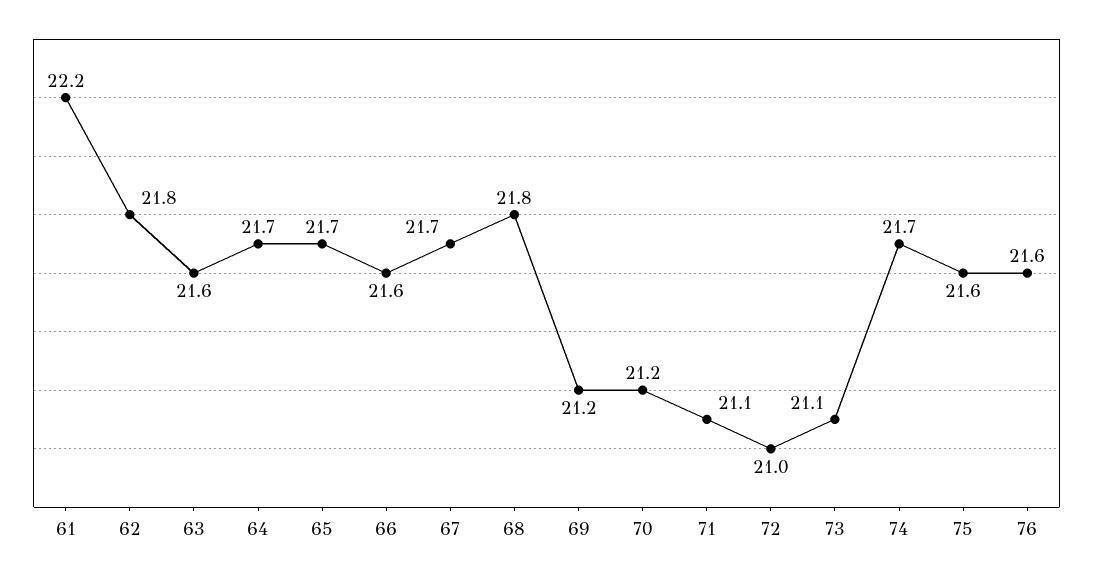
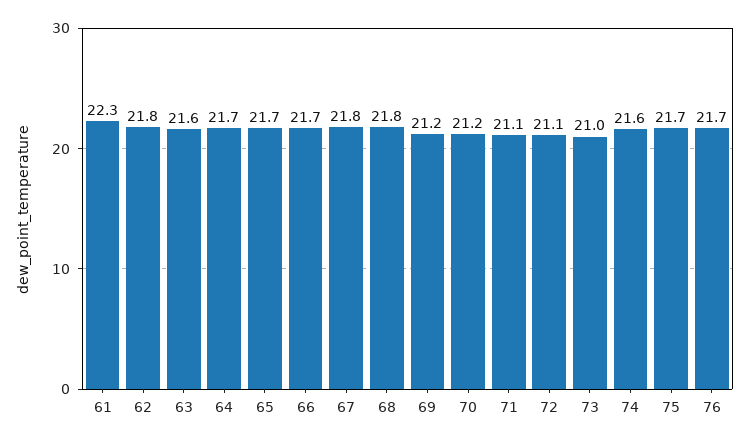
  {
-   "61": 22.2,
+   "61": 22.3,
    "62": 21.8,
    "63": 21.6,
    "64": 21.7,
    "65": 21.7,
-   "66": 21.6,
+   "66": 21.7,
-   "67": 21.7,
+   "67": 21.8,
    "68": 21.8,
    "69": 21.2,
    "70": 21.2,
    "71": 21.1,
-   "72": 21,
+   "72": 21.1,
-   "73": 21.1,
+   "73": 21,
-   "74": 21.7,
+   "74": 21.6,
-   "75": 21.6,
+   "75": 21.7,
-   "76": 21.6
+   "76": 21.7
  }

